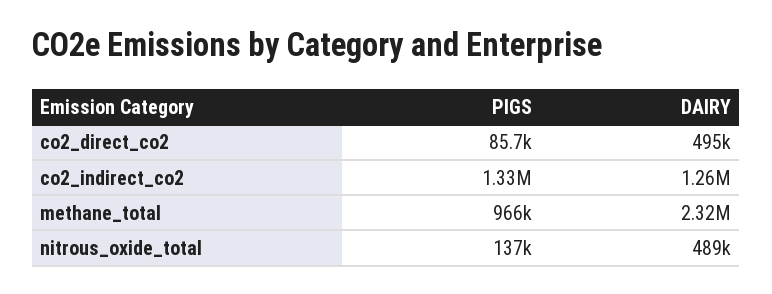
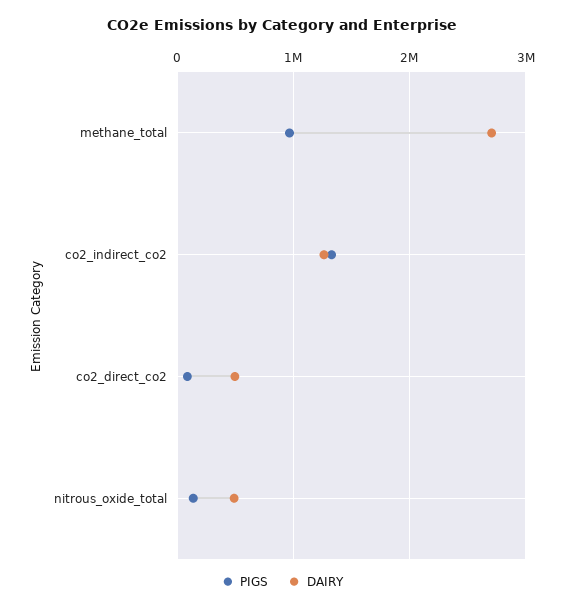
  {
    "PIGS": {
      "co2_direct_co2": 85700,
      "co2_indirect_co2": 1330000,
      "methane_total": 966000,
      "nitrous_oxide_total": 137000
    },
    "DAIRY": {
      "co2_direct_co2": 495000,
      "co2_indirect_co2": 1260000,
-     "methane_total": 2320000,
+     "methane_total": 2700000,
      "nitrous_oxide_total": 489000
    }
  }

